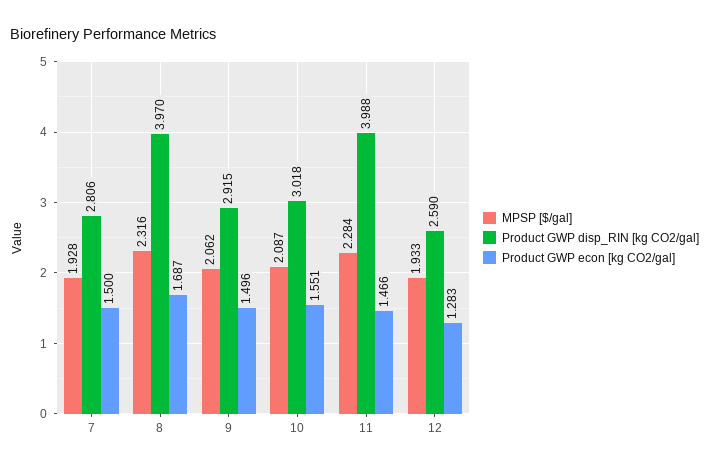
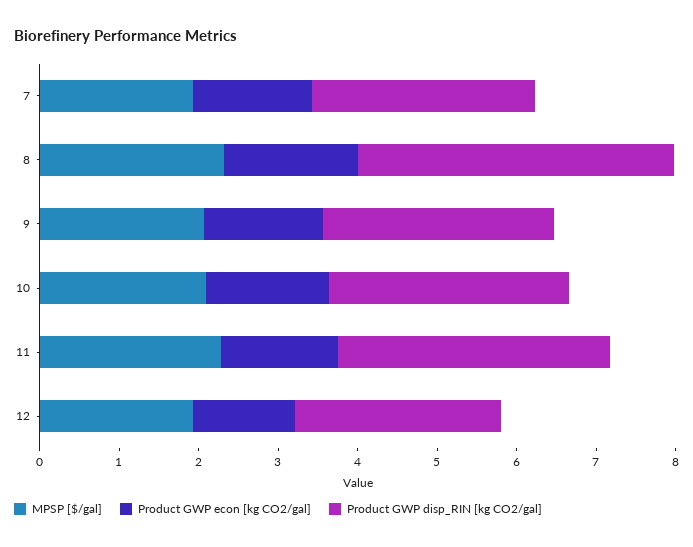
  {
    "MPSP [$/gal]": {
      "7": 1.928,
      "8": 2.316,
      "9": 2.062,
      "10": 2.087,
      "11": 2.284,
      "12": 1.933
    },
    "Product GWP disp_RIN [kg CO2/gal]": {
      "7": 2.806,
      "8": 3.97,
      "9": 2.915,
      "10": 3.018,
-     "11": 3.988,
+     "11": 3.4,
      "12": 2.59
    },
    "Product GWP econ [kg CO2/gal]": {
      "7": 1.5,
      "8": 1.687,
      "9": 1.496,
      "10": 1.551,
      "11": 1.466,
      "12": 1.283
    }
  }

